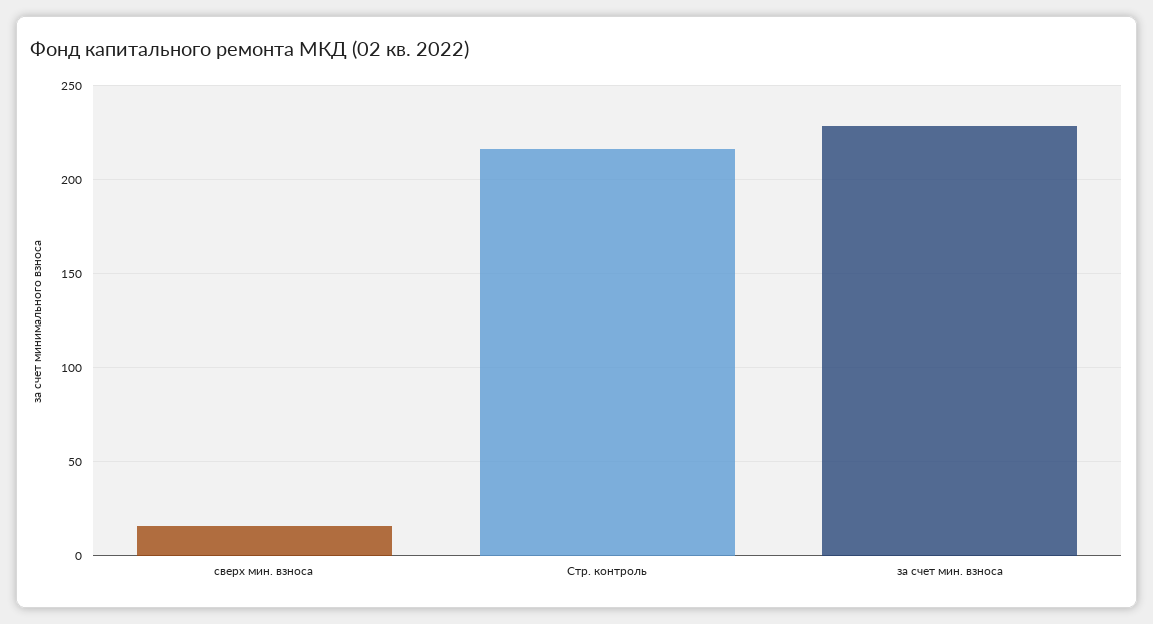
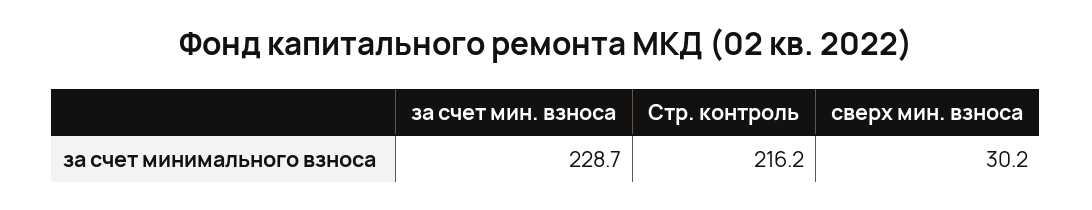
  {
-   "сверх мин. взноса": 15,
+   "сверх мин. взноса": 30.2,
    "Стр. контроль": 216.2,
    "за счет мин. взноса": 228.7
  }

